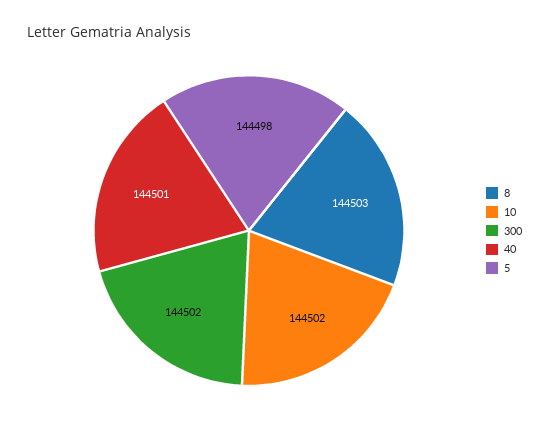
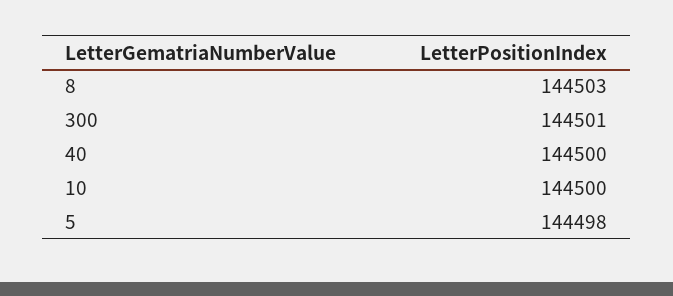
  {
    "8": 144503,
-   "10": 144502,
+   "10": 144500,
-   "300": 144502,
+   "300": 144501,
-   "40": 144501,
+   "40": 144500,
    "5": 144498
  }

